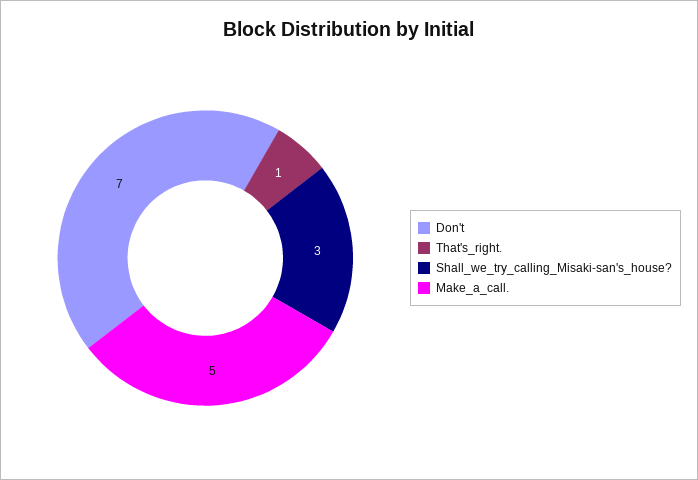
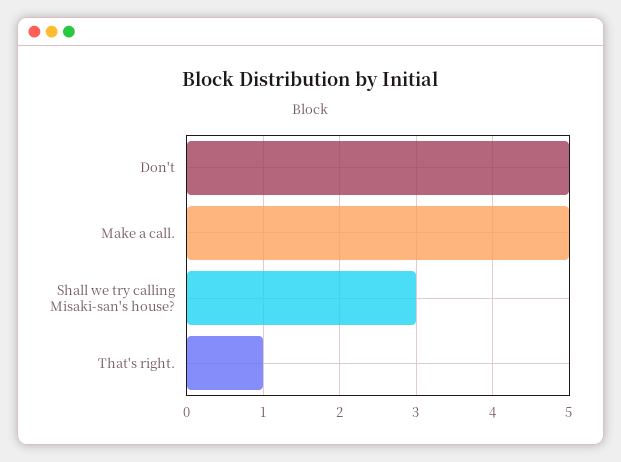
  {
-   "Don't": 7,
+   "Don't": 5,
    "That's_right.": 1,
    "Shall_we_try_calling_Misaki-san's_house?": 3,
    "Make_a_call.": 5
  }

